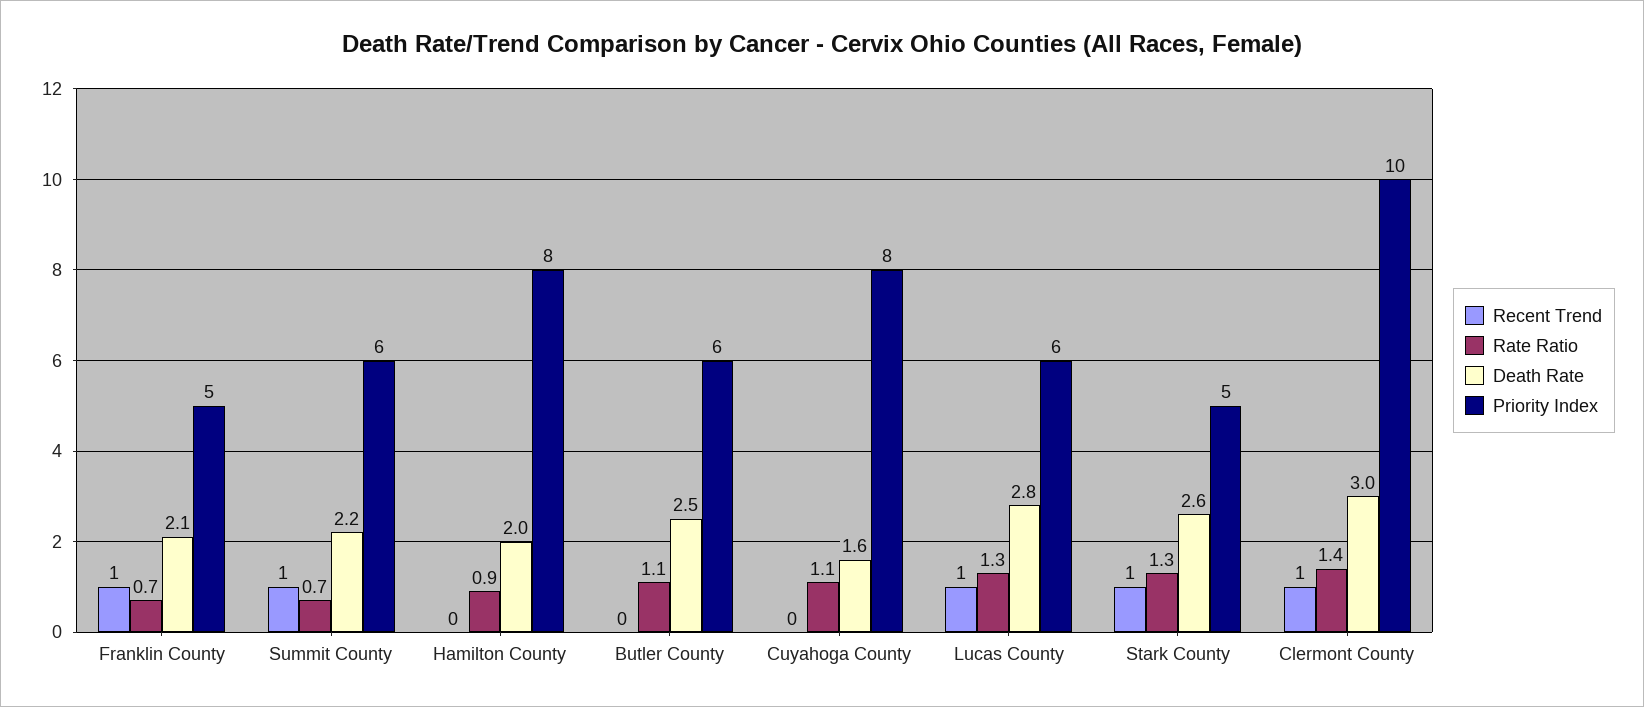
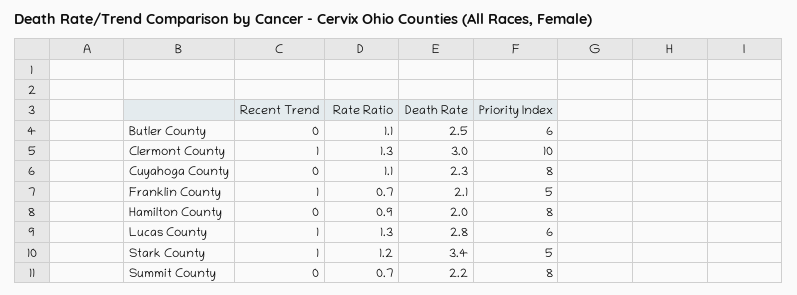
  {
    "Recent Trend": {
      "Franklin County": 1,
-     "Summit County": 1,
+     "Summit County": 0,
      "Hamilton County": 0,
      "Butler County": 0,
      "Cuyahoga County": 0,
      "Lucas County": 1,
      "Stark County": 1,
      "Clermont County": 1
    },
    "Rate Ratio": {
      "Franklin County": 0.7,
      "Summit County": 0.7,
      "Hamilton County": 0.9,
      "Butler County": 1.1,
      "Cuyahoga County": 1.1,
      "Lucas County": 1.3,
-     "Stark County": 1.3,
+     "Stark County": 1.2,
-     "Clermont County": 1.4
+     "Clermont County": 1.3
    },
    "Death Rate": {
      "Franklin County": 2.1,
      "Summit County": 2.2,
      "Hamilton County": 2,
      "Butler County": 2.5,
-     "Cuyahoga County": 1.6,
+     "Cuyahoga County": 2.3,
      "Lucas County": 2.8,
-     "Stark County": 2.6,
+     "Stark County": 3.4,
      "Clermont County": 3
    },
    "Priority Index": {
      "Franklin County": 5,
-     "Summit County": 6,
+     "Summit County": 8,
      "Hamilton County": 8,
      "Butler County": 6,
      "Cuyahoga County": 8,
      "Lucas County": 6,
      "Stark County": 5,
      "Clermont County": 10
    }
  }

